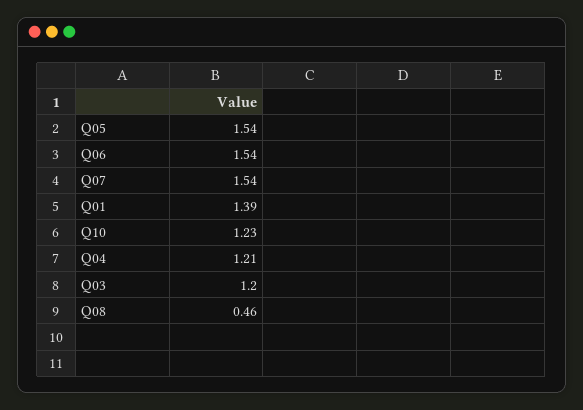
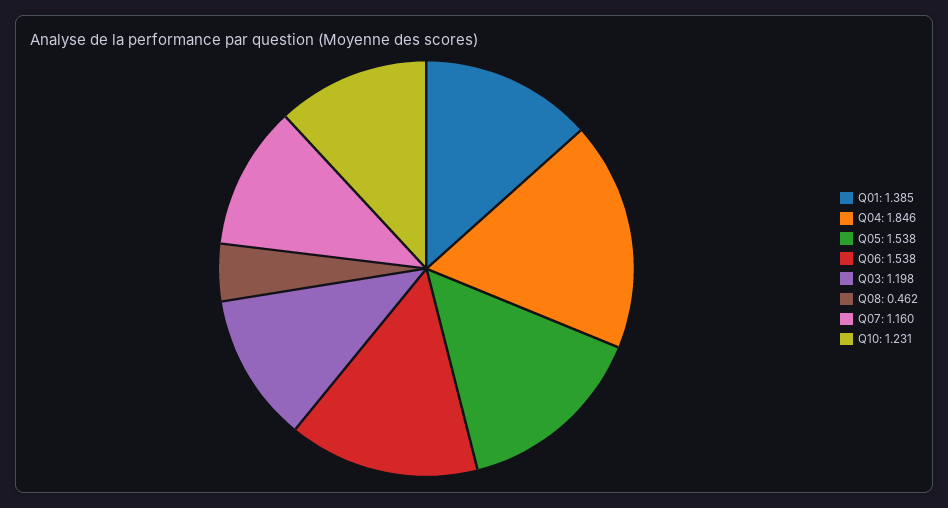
  {
    "Q05": 1.538,
    "Q06": 1.538,
-   "Q07": 1.54,
+   "Q07": 1.16,
    "Q01": 1.385,
    "Q10": 1.231,
-   "Q04": 1.21,
+   "Q04": 1.846,
    "Q03": 1.198,
    "Q08": 0.462
  }

